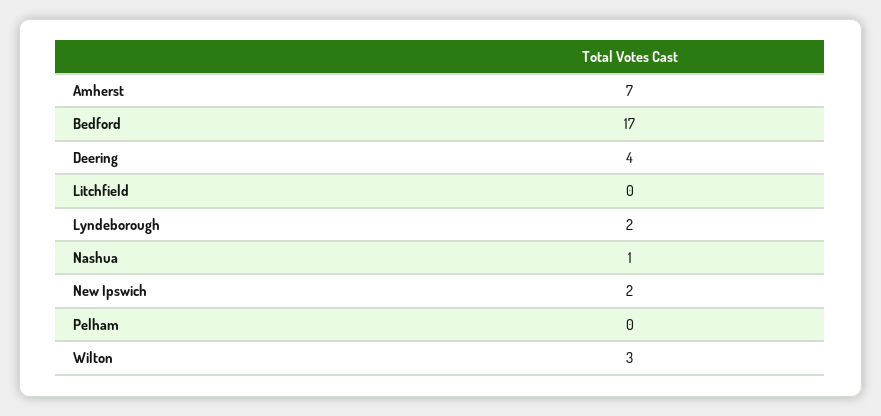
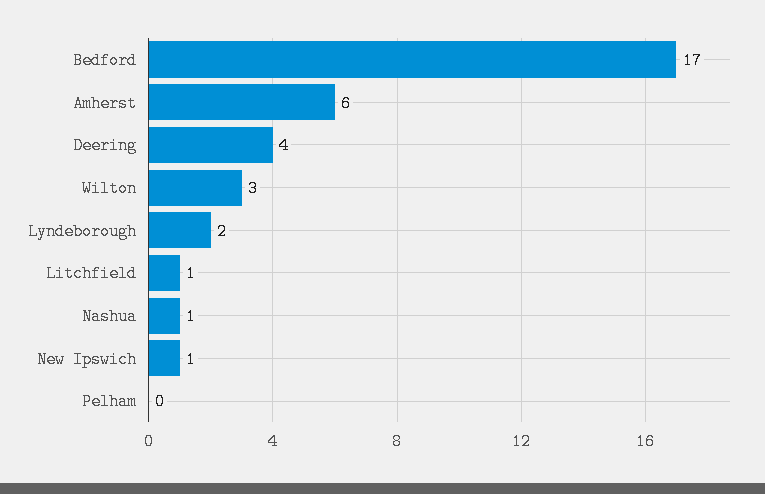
  {
-   "Amherst": 7,
+   "Amherst": 6,
    "Bedford": 17,
    "Deering": 4,
-   "Litchfield": 0,
+   "Litchfield": 1,
    "Lyndeborough": 2,
    "Nashua": 1,
-   "New Ipswich": 2,
+   "New Ipswich": 1,
    "Pelham": 0,
    "Wilton": 3
  }

